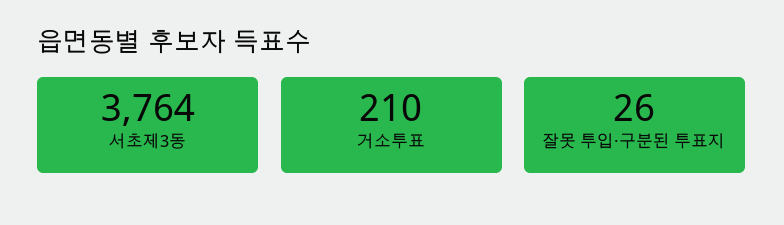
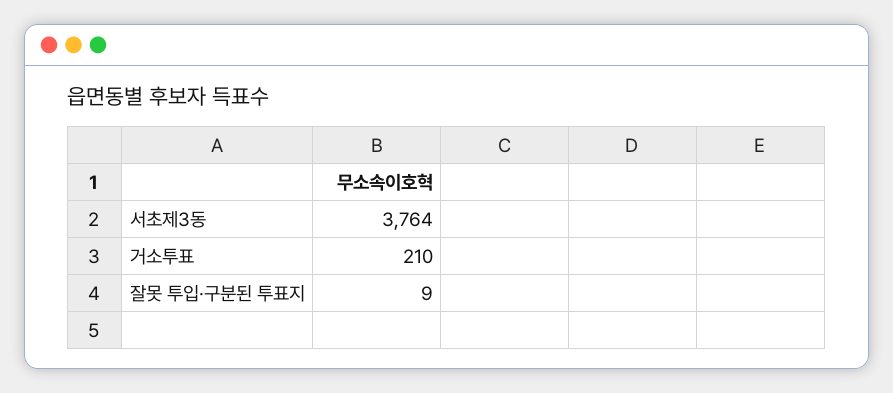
  {
    "서초제3동": 3764,
    "거소투표": 210,
-   "잘못 투입·구분된 투표지": 26
+   "잘못 투입·구분된 투표지": 9
  }

